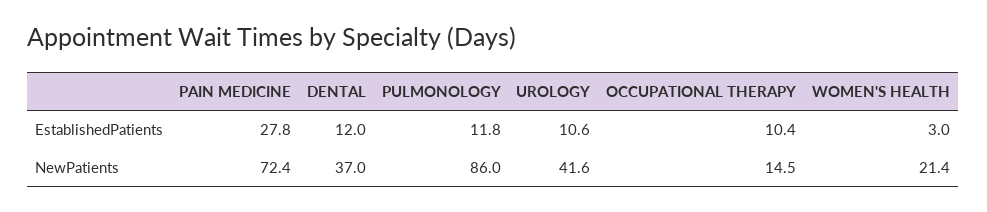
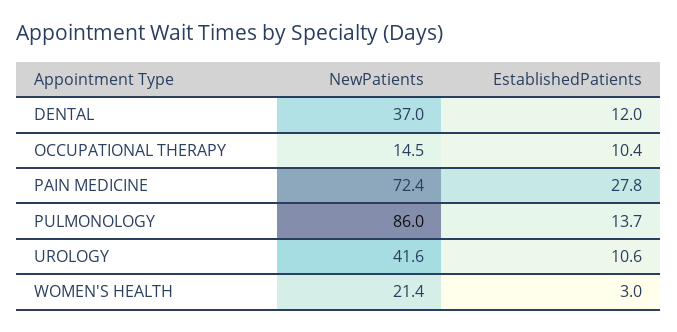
  {
    "PAIN MEDICINE": {
      "EstablishedPatients": 27.8,
      "NewPatients": 72.4
    },
    "DENTAL": {
      "EstablishedPatients": 12,
      "NewPatients": 37
    },
    "PULMONOLOGY": {
-     "EstablishedPatients": 11.8,
+     "EstablishedPatients": 13.7,
      "NewPatients": 86
    },
    "UROLOGY": {
      "EstablishedPatients": 10.6,
      "NewPatients": 41.6
    },
    "OCCUPATIONAL THERAPY": {
      "EstablishedPatients": 10.4,
      "NewPatients": 14.5
    },
    "WOMEN'S HEALTH": {
      "EstablishedPatients": 3,
      "NewPatients": 21.4
    }
  }

